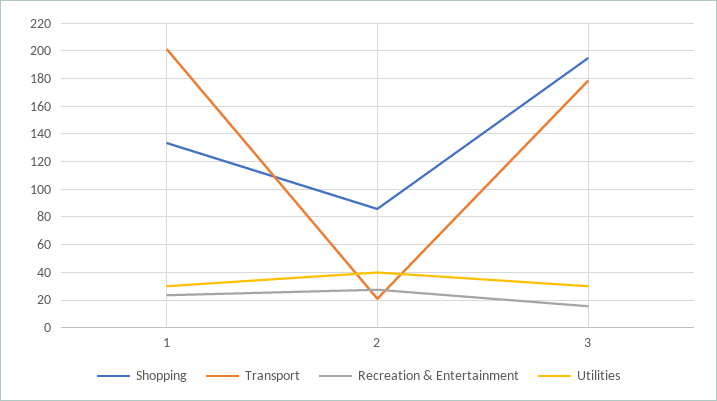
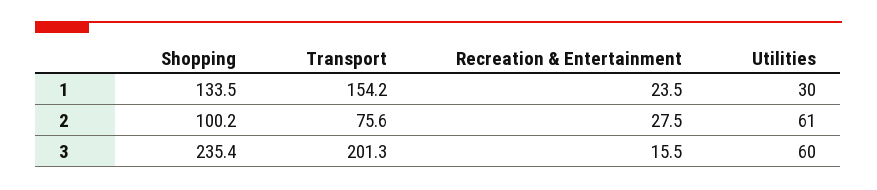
  {
    "Shopping": {
      "1": 133.5,
-     "2": 85,
+     "2": 100.2,
-     "3": 195
+     "3": 235.4
    },
    "Transport": {
-     "1": 200,
+     "1": 154.2,
-     "2": 20,
+     "2": 75.6,
-     "3": 180
+     "3": 201.3
    },
    "Recreation & Entertainment": {
      "1": 23.5,
      "2": 27.5,
      "3": 15.5
    },
    "Utilities": {
      "1": 30,
-     "2": 40,
+     "2": 61,
-     "3": 30
+     "3": 60
    }
  }

